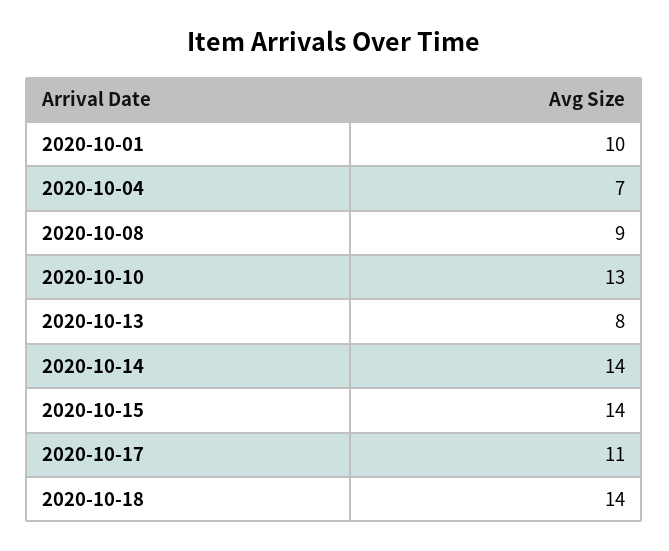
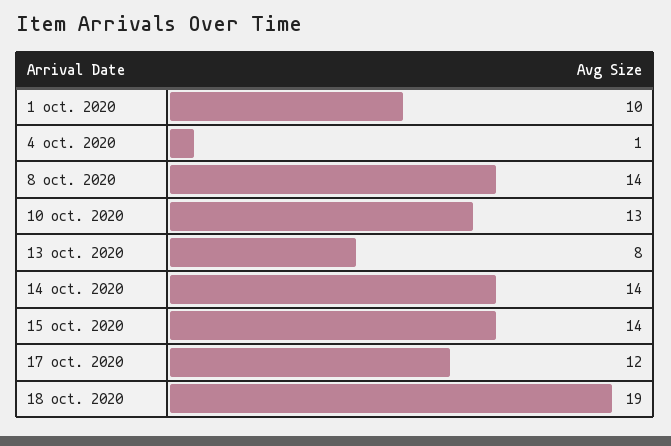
  {
    "2020-10-01": 10,
-   "2020-10-04": 7,
+   "2020-10-04": 1,
-   "2020-10-08": 9,
+   "2020-10-08": 14,
    "2020-10-10": 13,
    "2020-10-13": 8,
    "2020-10-14": 14,
    "2020-10-15": 14,
-   "2020-10-17": 11,
+   "2020-10-17": 12,
-   "2020-10-18": 14
+   "2020-10-18": 19
  }

